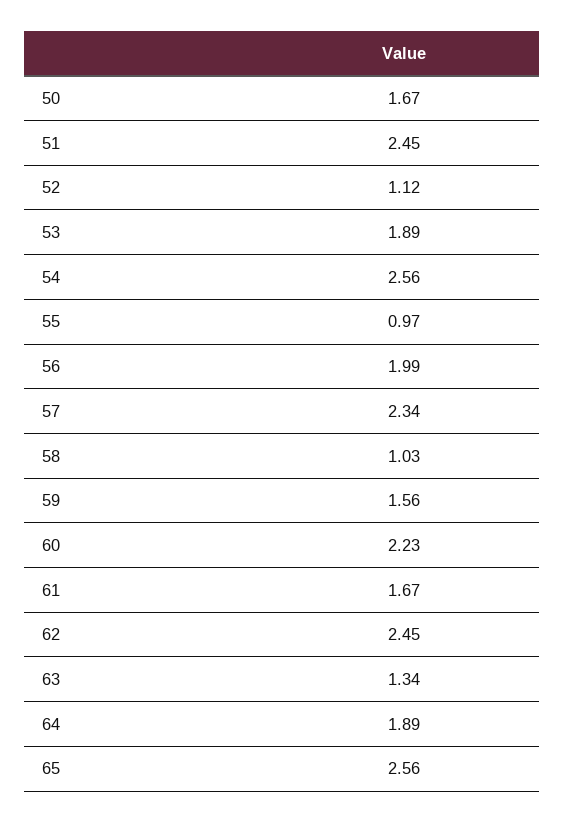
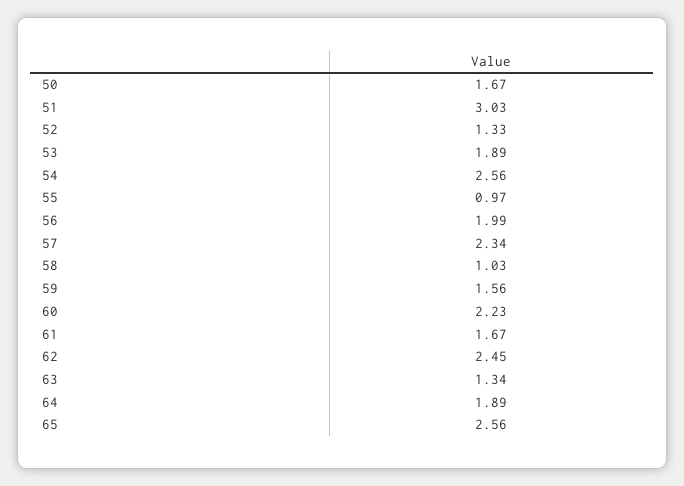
  {
    "50": 1.67,
-   "51": 2.45,
+   "51": 3.03,
-   "52": 1.12,
+   "52": 1.33,
    "53": 1.89,
    "54": 2.56,
    "55": 0.97,
    "56": 1.99,
    "57": 2.34,
    "58": 1.03,
    "59": 1.56,
    "60": 2.23,
    "61": 1.67,
    "62": 2.45,
    "63": 1.34,
    "64": 1.89,
    "65": 2.56
  }

